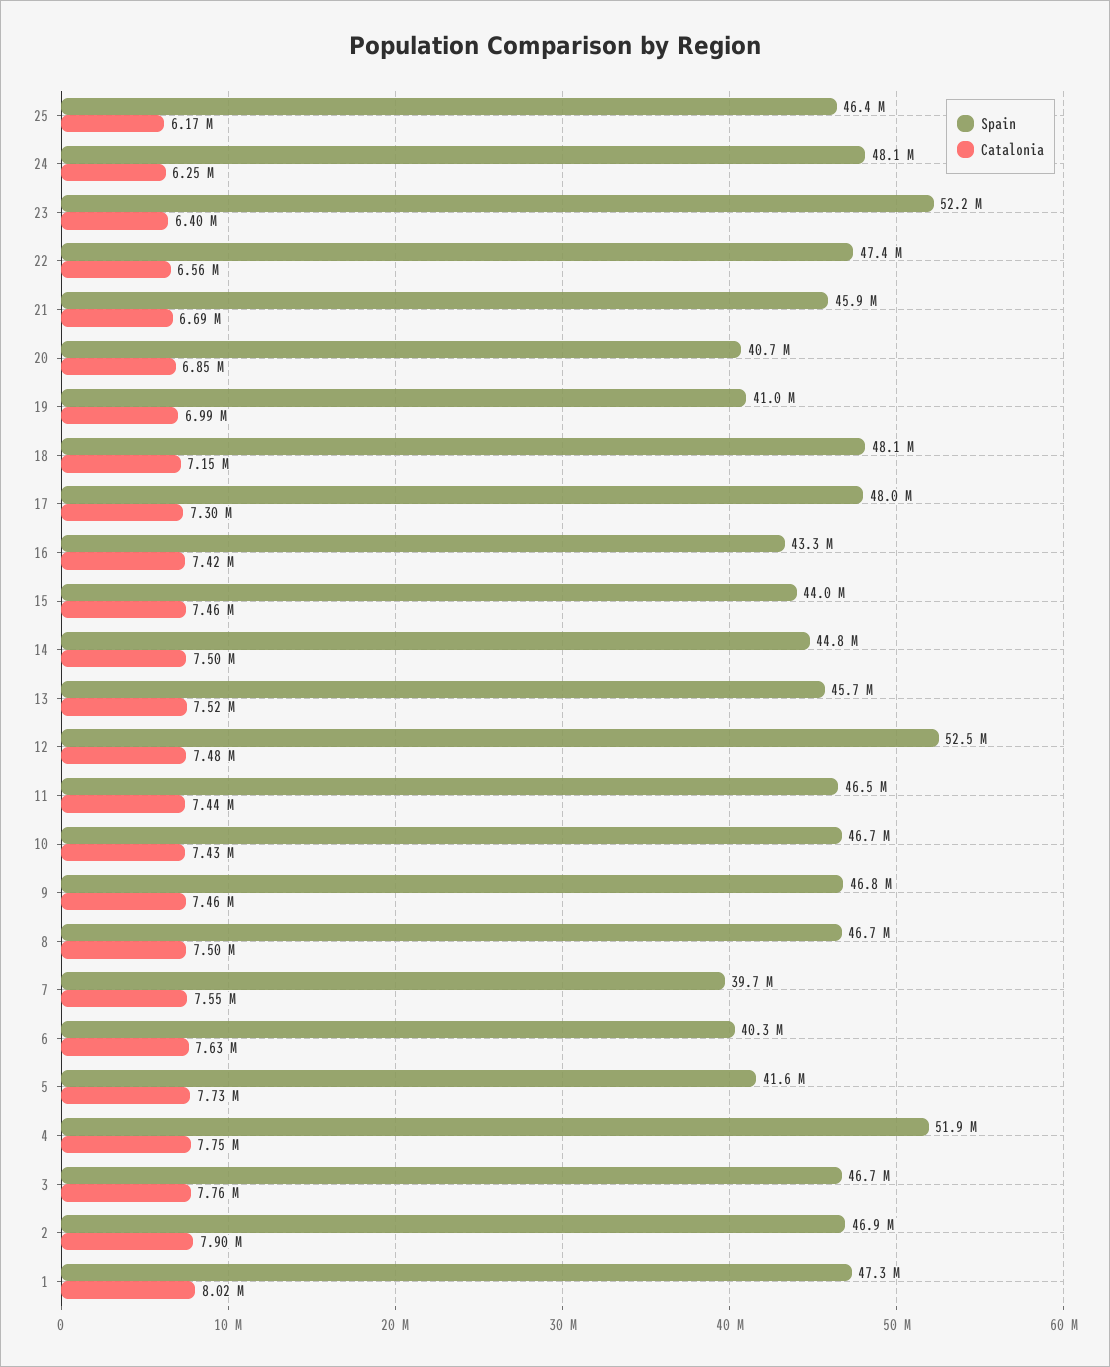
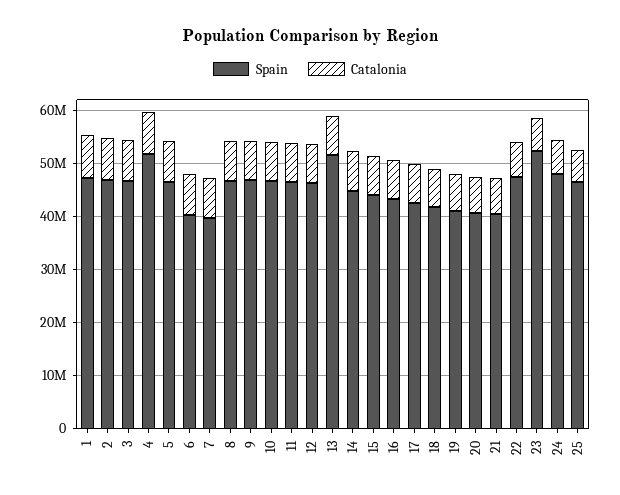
  {
    "Spain": {
      "25": 46400000,
      "24": 48100000,
      "23": 52200000,
      "22": 47400000,
-     "21": 45900000,
+     "21": 40000000,
      "20": 40700000,
      "19": 41000000,
-     "18": 48100000,
+     "18": 42000000,
-     "17": 48000000,
+     "17": 42000000,
      "16": 43300000,
      "15": 44000000,
      "14": 44800000,
-     "13": 45700000,
+     "13": 52000000,
-     "12": 52500000,
+     "12": 46000000,
      "11": 46500000,
      "10": 46700000,
      "9": 46800000,
      "8": 46700000,
      "7": 39700000,
      "6": 40300000,
-     "5": 41600000,
+     "5": 46000000,
      "4": 51900000,
      "3": 46700000,
      "2": 46900000,
      "1": 47300000
    },
    "Catalonia": {
      "25": 6170000,
      "24": 6250000,
      "23": 6400000,
      "22": 6560000,
      "21": 6690000,
      "20": 6850000,
      "19": 6990000,
      "18": 7150000,
      "17": 7300000,
      "16": 7420000,
      "15": 7460000,
      "14": 7500000,
      "13": 7520000,
      "12": 7480000,
      "11": 7440000,
      "10": 7430000,
      "9": 7460000,
      "8": 7500000,
      "7": 7550000,
      "6": 7630000,
      "5": 7730000,
      "4": 7750000,
      "3": 7760000,
      "2": 7900000,
      "1": 8020000
    }
  }

